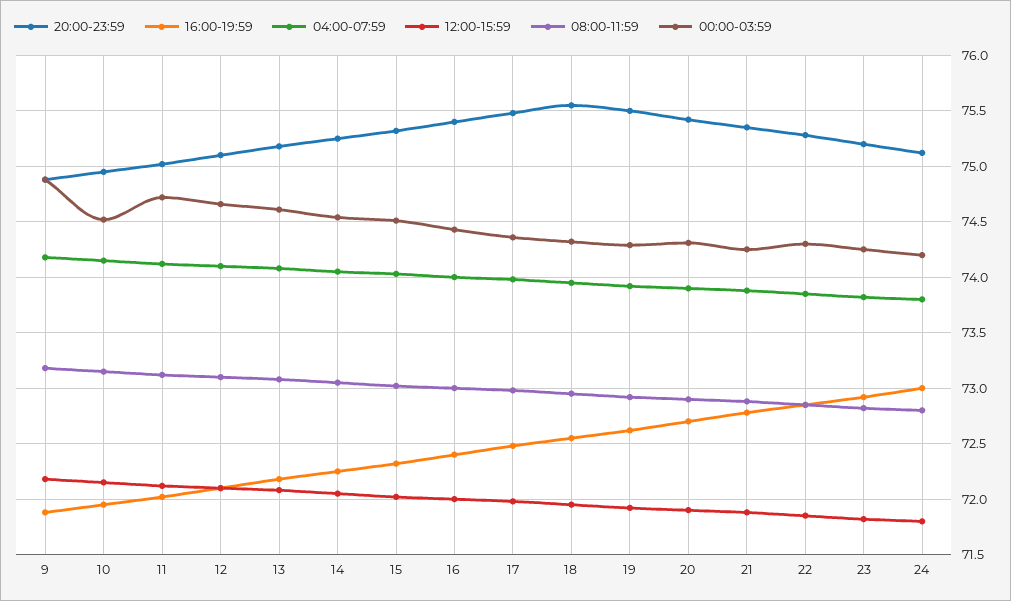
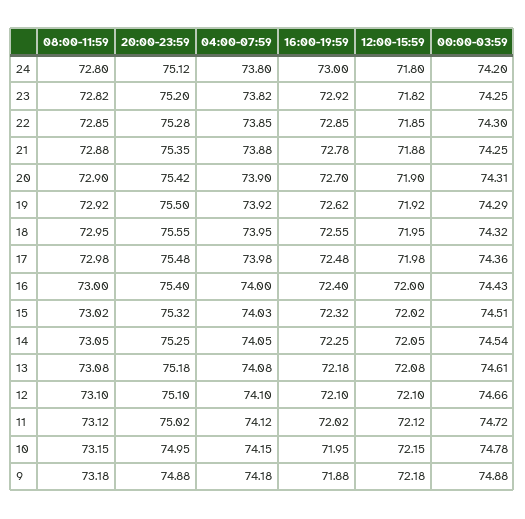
  {
    "20:00-23:59": {
      "9": 74.88,
      "10": 74.95,
      "11": 75.02,
      "12": 75.1,
      "13": 75.18,
      "14": 75.25,
      "15": 75.32,
      "16": 75.4,
      "17": 75.48,
      "18": 75.55,
      "19": 75.5,
      "20": 75.42,
      "21": 75.35,
      "22": 75.28,
      "23": 75.2,
      "24": 75.12
    },
    "16:00-19:59": {
      "9": 71.88,
      "10": 71.95,
      "11": 72.02,
      "12": 72.1,
      "13": 72.18,
      "14": 72.25,
      "15": 72.32,
      "16": 72.4,
      "17": 72.48,
      "18": 72.55,
      "19": 72.62,
      "20": 72.7,
      "21": 72.78,
      "22": 72.85,
      "23": 72.92,
      "24": 73
    },
    "04:00-07:59": {
      "9": 74.18,
      "10": 74.15,
      "11": 74.12,
      "12": 74.1,
      "13": 74.08,
      "14": 74.05,
      "15": 74.03,
      "16": 74,
      "17": 73.98,
      "18": 73.95,
      "19": 73.92,
      "20": 73.9,
      "21": 73.88,
      "22": 73.85,
      "23": 73.82,
      "24": 73.8
    },
    "12:00-15:59": {
      "9": 72.18,
      "10": 72.15,
      "11": 72.12,
      "12": 72.1,
      "13": 72.08,
      "14": 72.05,
      "15": 72.02,
      "16": 72,
      "17": 71.98,
      "18": 71.95,
      "19": 71.92,
      "20": 71.9,
      "21": 71.88,
      "22": 71.85,
      "23": 71.82,
      "24": 71.8
    },
    "08:00-11:59": {
      "9": 73.18,
      "10": 73.15,
      "11": 73.12,
      "12": 73.1,
      "13": 73.08,
      "14": 73.05,
      "15": 73.02,
      "16": 73,
      "17": 72.98,
      "18": 72.95,
      "19": 72.92,
      "20": 72.9,
      "21": 72.88,
      "22": 72.85,
      "23": 72.82,
      "24": 72.8
    },
    "00:00-03:59": {
      "9": 74.88,
-     "10": 74.5,
+     "10": 74.78,
      "11": 74.72,
      "12": 74.66,
      "13": 74.61,
      "14": 74.54,
      "15": 74.51,
      "16": 74.43,
      "17": 74.36,
      "18": 74.32,
      "19": 74.29,
      "20": 74.31,
      "21": 74.25,
      "22": 74.3,
      "23": 74.25,
      "24": 74.2
    }
  }

